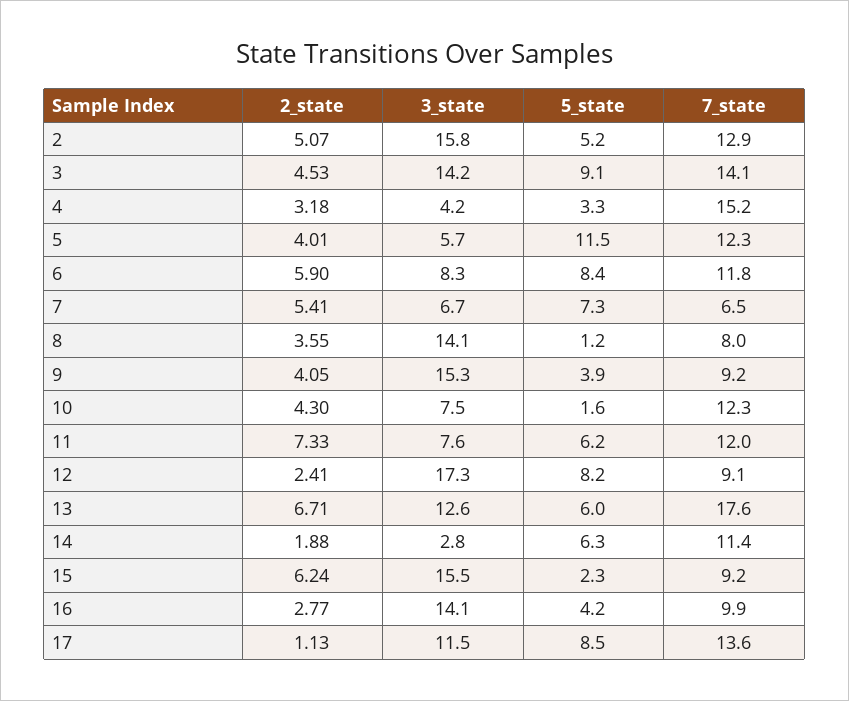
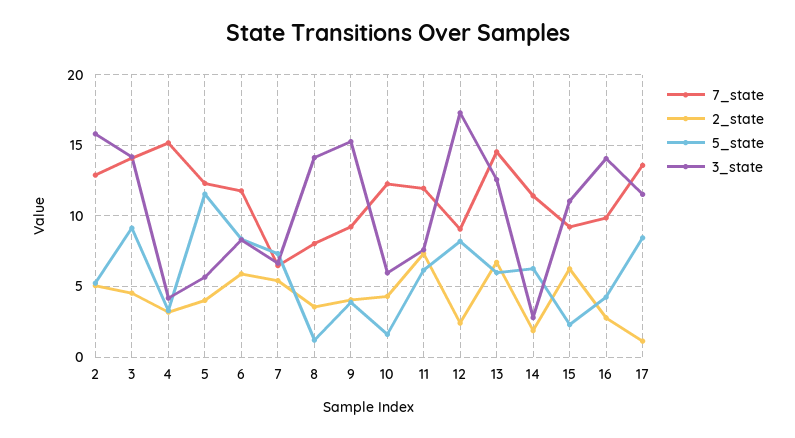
  {
    "2_state": {
      "2": 5.07,
      "3": 4.53,
      "4": 3.18,
      "5": 4.01,
      "6": 5.9,
      "7": 5.41,
      "8": 3.55,
      "9": 4.05,
      "10": 4.3,
      "11": 7.33,
      "12": 2.41,
      "13": 6.71,
      "14": 1.88,
      "15": 6.24,
      "16": 2.77,
      "17": 1.13
    },
    "3_state": {
      "2": 15.8,
      "3": 14.2,
      "4": 4.2,
      "5": 5.7,
      "6": 8.3,
      "7": 6.7,
      "8": 14.1,
      "9": 15.3,
-     "10": 7.5,
+     "10": 6,
      "11": 7.6,
      "12": 17.3,
      "13": 12.6,
      "14": 2.8,
-     "15": 15.5,
+     "15": 11,
      "16": 14.1,
      "17": 11.5
    },
    "5_state": {
      "2": 5.2,
      "3": 9.1,
      "4": 3.3,
      "5": 11.5,
      "6": 8.4,
      "7": 7.3,
      "8": 1.2,
      "9": 3.9,
      "10": 1.6,
      "11": 6.2,
      "12": 8.2,
      "13": 6,
      "14": 6.3,
      "15": 2.3,
      "16": 4.2,
      "17": 8.5
    },
    "7_state": {
      "2": 12.9,
      "3": 14.1,
      "4": 15.2,
      "5": 12.3,
      "6": 11.8,
      "7": 6.5,
      "8": 8,
      "9": 9.2,
      "10": 12.3,
      "11": 12,
      "12": 9.1,
-     "13": 17.6,
+     "13": 14.5,
      "14": 11.4,
      "15": 9.2,
      "16": 9.9,
      "17": 13.6
    }
  }

